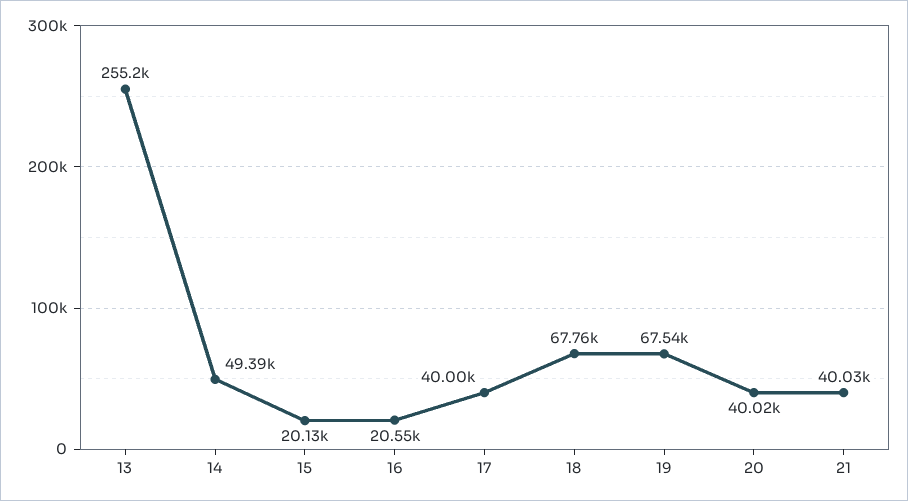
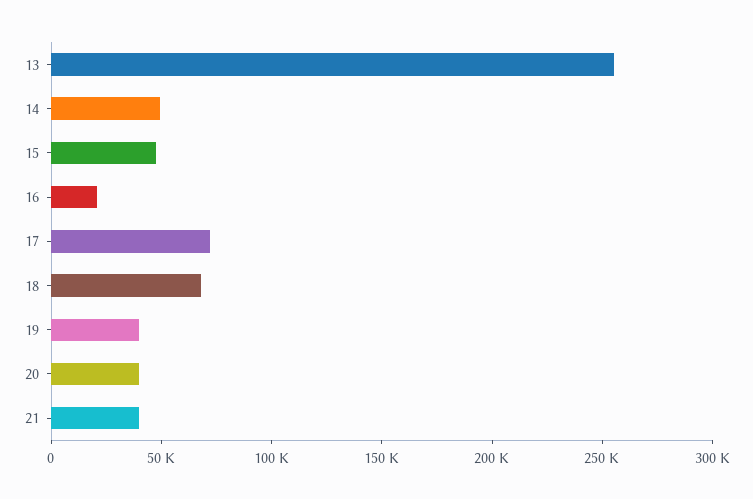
  {
    "13": 255200,
    "14": 49390,
-   "15": 20130,
+   "15": 50000,
    "16": 20550,
-   "17": 40000,
+   "17": 70000,
    "18": 67760,
-   "19": 67540,
+   "19": 40000,
    "20": 40020,
    "21": 40030
  }

